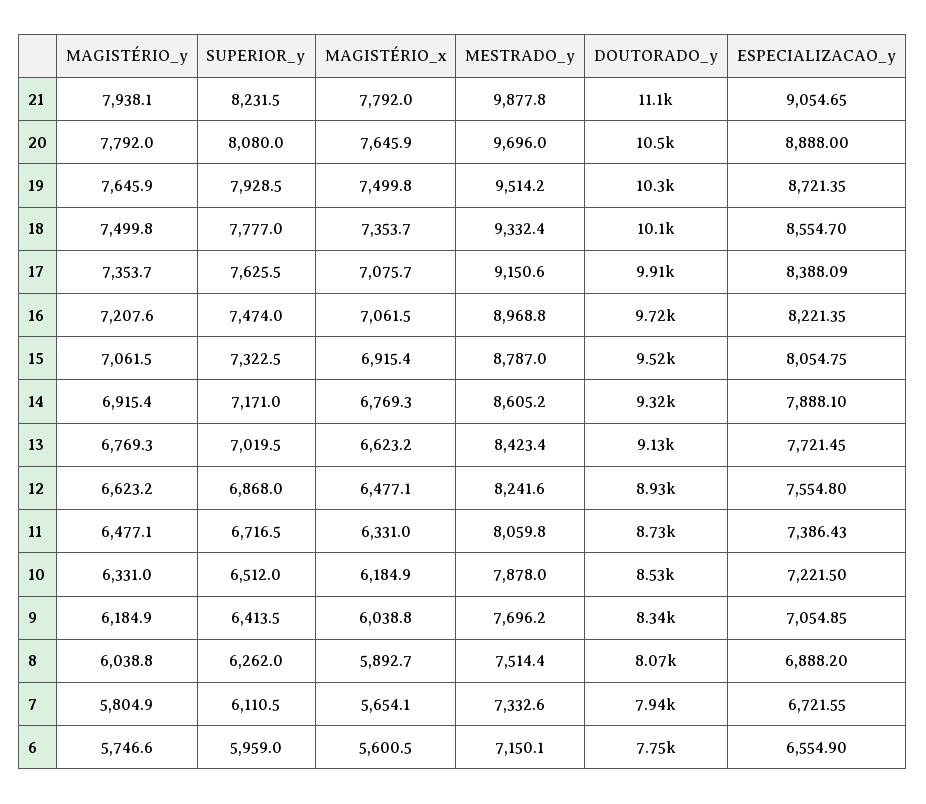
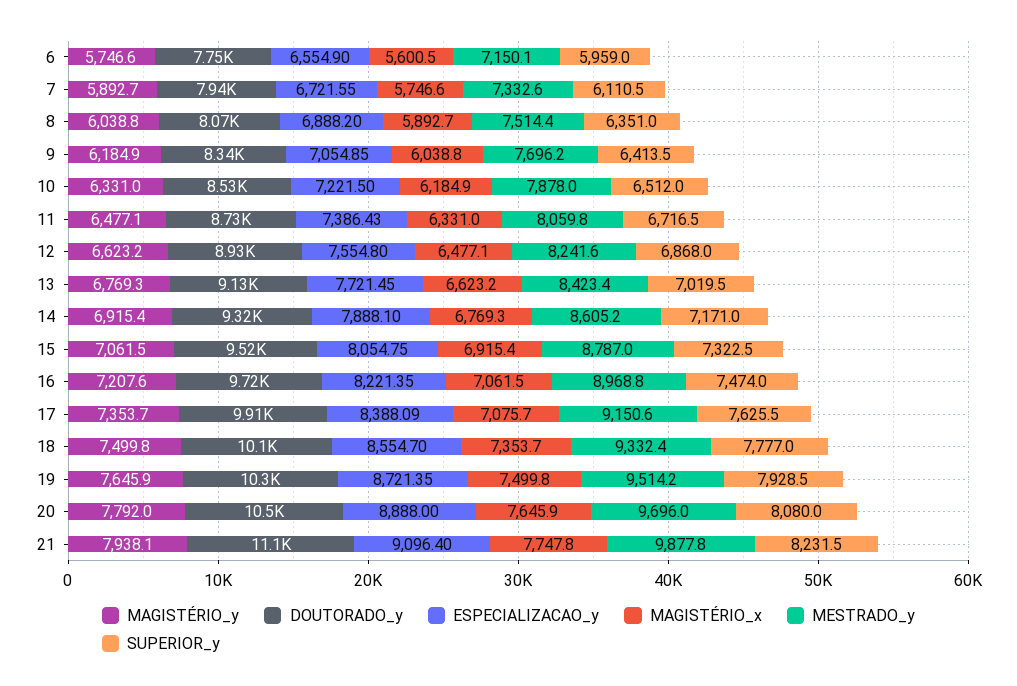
  {
    "MAGISTÉRIO_y": {
      "21": 7938.1,
      "20": 7792,
      "19": 7645.9,
      "18": 7499.8,
      "17": 7353.7,
      "16": 7207.6,
      "15": 7061.5,
      "14": 6915.4,
      "13": 6769.3,
      "12": 6623.2,
      "11": 6477.1,
      "10": 6331,
      "9": 6184.9,
      "8": 6038.8,
-     "7": 5804.9,
+     "7": 5892.7,
      "6": 5746.6
    },
    "SUPERIOR_y": {
      "21": 8231.5,
      "20": 8080,
      "19": 7928.5,
      "18": 7777,
      "17": 7625.5,
      "16": 7474,
      "15": 7322.5,
      "14": 7171,
      "13": 7019.5,
      "12": 6868,
      "11": 6716.5,
      "10": 6512,
      "9": 6413.5,
-     "8": 6262,
+     "8": 6351,
      "7": 6110.5,
      "6": 5959
    },
    "MAGISTÉRIO_x": {
-     "21": 7792,
+     "21": 7747.8,
      "20": 7645.9,
      "19": 7499.8,
      "18": 7353.7,
      "17": 7075.7,
      "16": 7061.5,
      "15": 6915.4,
      "14": 6769.3,
      "13": 6623.2,
      "12": 6477.1,
      "11": 6331,
      "10": 6184.9,
      "9": 6038.8,
      "8": 5892.7,
-     "7": 5654.1,
+     "7": 5746.6,
      "6": 5600.5
    },
    "MESTRADO_y": {
      "21": 9877.8,
      "20": 9696,
      "19": 9514.2,
      "18": 9332.4,
      "17": 9150.6,
      "16": 8968.8,
      "15": 8787,
      "14": 8605.2,
      "13": 8423.4,
      "12": 8241.6,
      "11": 8059.8,
      "10": 7878,
      "9": 7696.2,
      "8": 7514.4,
      "7": 7332.6,
      "6": 7150.1
    },
    "DOUTORADO_y": {
      "21": 11100,
      "20": 10500,
      "19": 10300,
      "18": 10100,
      "17": 9910,
      "16": 9720,
      "15": 9520,
      "14": 9320,
      "13": 9130,
      "12": 8930,
      "11": 8730,
      "10": 8530,
      "9": 8340,
      "8": 8070,
      "7": 7940,
      "6": 7750
    },
    "ESPECIALIZACAO_y": {
-     "21": 9054.65,
+     "21": 9096.4,
      "20": 8888,
      "19": 8721.35,
      "18": 8554.7,
      "17": 8388.09,
      "16": 8221.35,
      "15": 8054.75,
      "14": 7888.1,
      "13": 7721.45,
      "12": 7554.8,
      "11": 7386.43,
      "10": 7221.5,
      "9": 7054.85,
      "8": 6888.2,
      "7": 6721.55,
      "6": 6554.9
    }
  }

